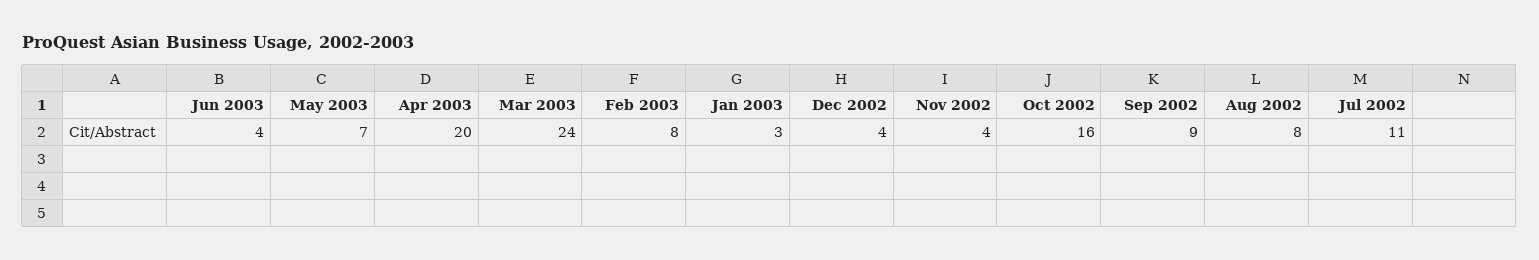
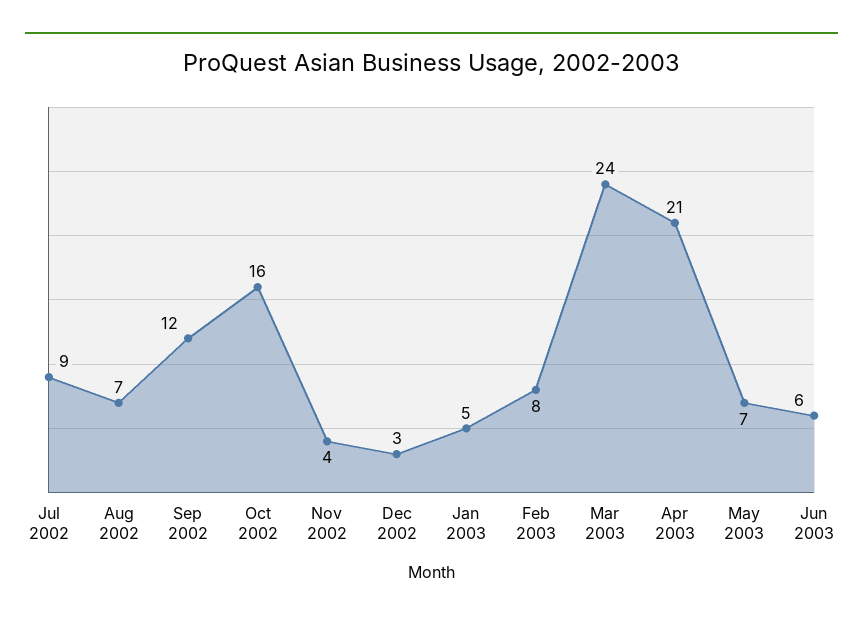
  {
-   "Jun 2003": 4,
+   "Jun 2003": 6,
    "May 2003": 7,
-   "Apr 2003": 20,
+   "Apr 2003": 21,
    "Mar 2003": 24,
    "Feb 2003": 8,
-   "Jan 2003": 3,
+   "Jan 2003": 5,
-   "Dec 2002": 4,
+   "Dec 2002": 3,
    "Nov 2002": 4,
    "Oct 2002": 16,
-   "Sep 2002": 9,
+   "Sep 2002": 12,
-   "Aug 2002": 8,
+   "Aug 2002": 7,
-   "Jul 2002": 11
+   "Jul 2002": 9
  }

